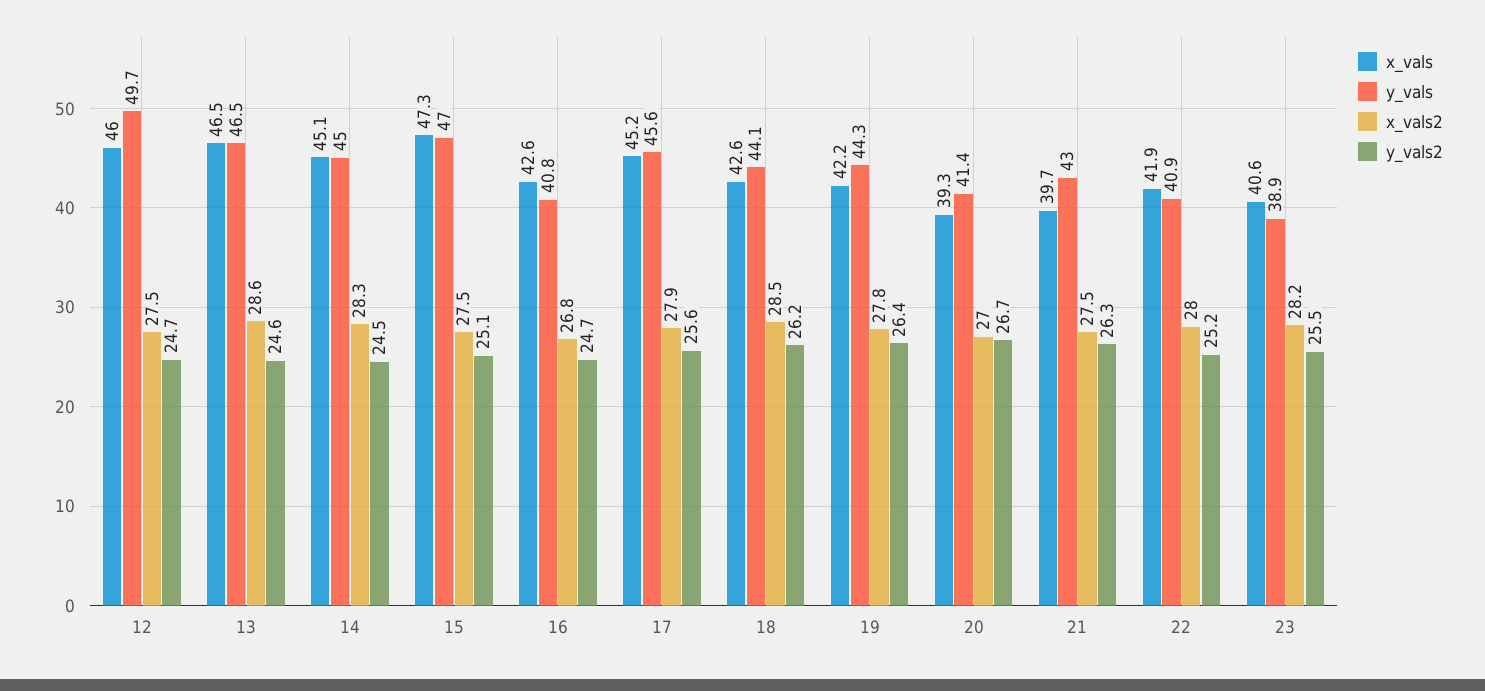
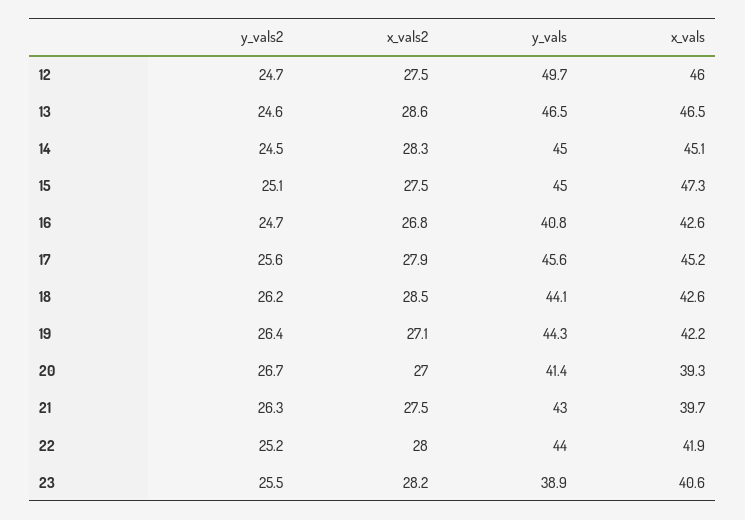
  {
    "x_vals": {
      "12": 46,
      "13": 46.5,
      "14": 45.1,
      "15": 47.3,
      "16": 42.6,
      "17": 45.2,
      "18": 42.6,
      "19": 42.2,
      "20": 39.3,
      "21": 39.7,
      "22": 41.9,
      "23": 40.6
    },
    "y_vals": {
      "12": 49.7,
      "13": 46.5,
      "14": 45,
-     "15": 47,
+     "15": 45,
      "16": 40.8,
      "17": 45.6,
      "18": 44.1,
      "19": 44.3,
      "20": 41.4,
      "21": 43,
-     "22": 40.9,
+     "22": 44,
      "23": 38.9
    },
    "x_vals2": {
      "12": 27.5,
      "13": 28.6,
      "14": 28.3,
      "15": 27.5,
      "16": 26.8,
      "17": 27.9,
      "18": 28.5,
-     "19": 27.8,
+     "19": 27.1,
      "20": 27,
      "21": 27.5,
      "22": 28,
      "23": 28.2
    },
    "y_vals2": {
      "12": 24.7,
      "13": 24.6,
      "14": 24.5,
      "15": 25.1,
      "16": 24.7,
      "17": 25.6,
      "18": 26.2,
      "19": 26.4,
      "20": 26.7,
      "21": 26.3,
      "22": 25.2,
      "23": 25.5
    }
  }

